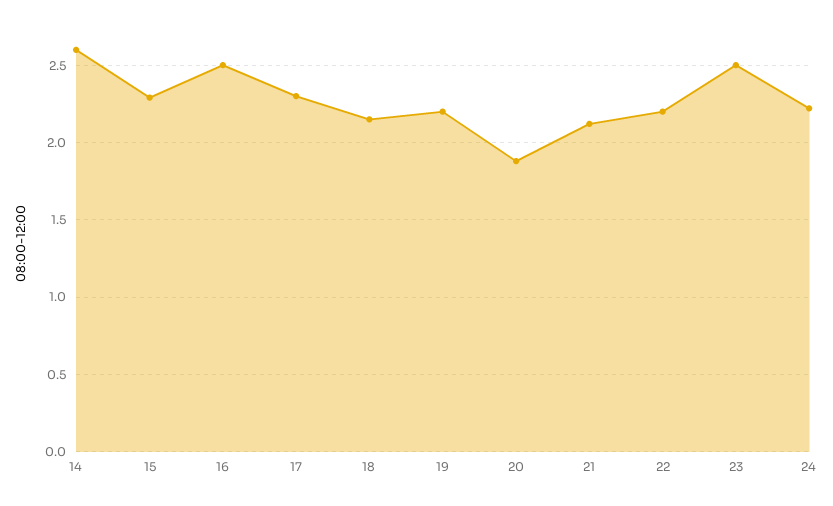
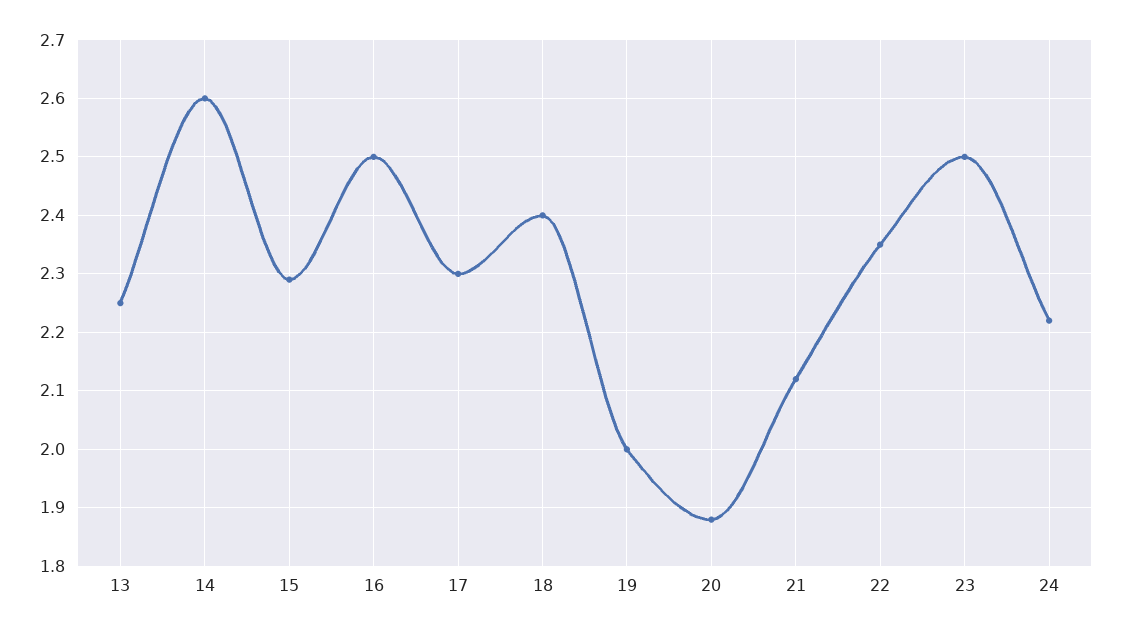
  {
    "14": 2.6,
    "15": 2.3,
    "16": 2.5,
    "17": 2.3,
-   "18": 2.15,
+   "18": 2.4,
-   "19": 2.2,
+   "19": 2,
    "20": 1.9,
    "21": 2.1,
-   "22": 2.2,
+   "22": 2.35,
    "23": 2.5,
-   "24": 2.2
+   "24": 2.2,
+   "13": 2.25
  }

